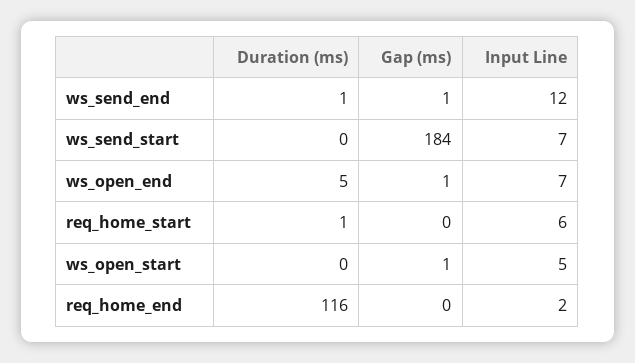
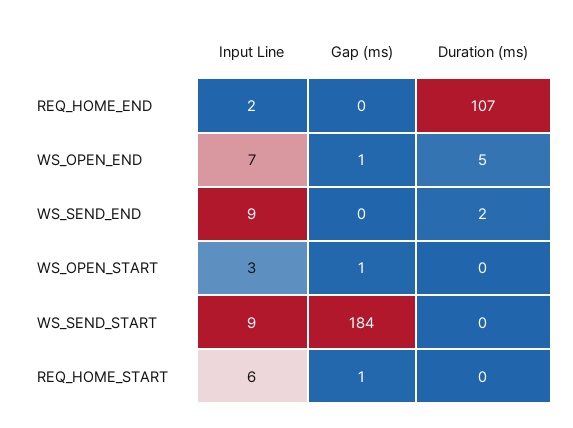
  {
    "Duration (ms)": {
-     "ws_send_end": 1,
+     "ws_send_end": 2,
      "ws_send_start": 0,
      "ws_open_end": 5,
-     "req_home_start": 1,
+     "req_home_start": 0,
      "ws_open_start": 0,
-     "req_home_end": 116
+     "req_home_end": 107
    },
    "Gap (ms)": {
-     "ws_send_end": 1,
+     "ws_send_end": 0,
      "ws_send_start": 184,
      "ws_open_end": 1,
-     "req_home_start": 0,
+     "req_home_start": 1,
      "ws_open_start": 1,
      "req_home_end": 0
    },
    "Input Line": {
-     "ws_send_end": 12,
+     "ws_send_end": 9,
-     "ws_send_start": 7,
+     "ws_send_start": 9,
      "ws_open_end": 7,
      "req_home_start": 6,
-     "ws_open_start": 5,
+     "ws_open_start": 3,
      "req_home_end": 2
    }
  }

